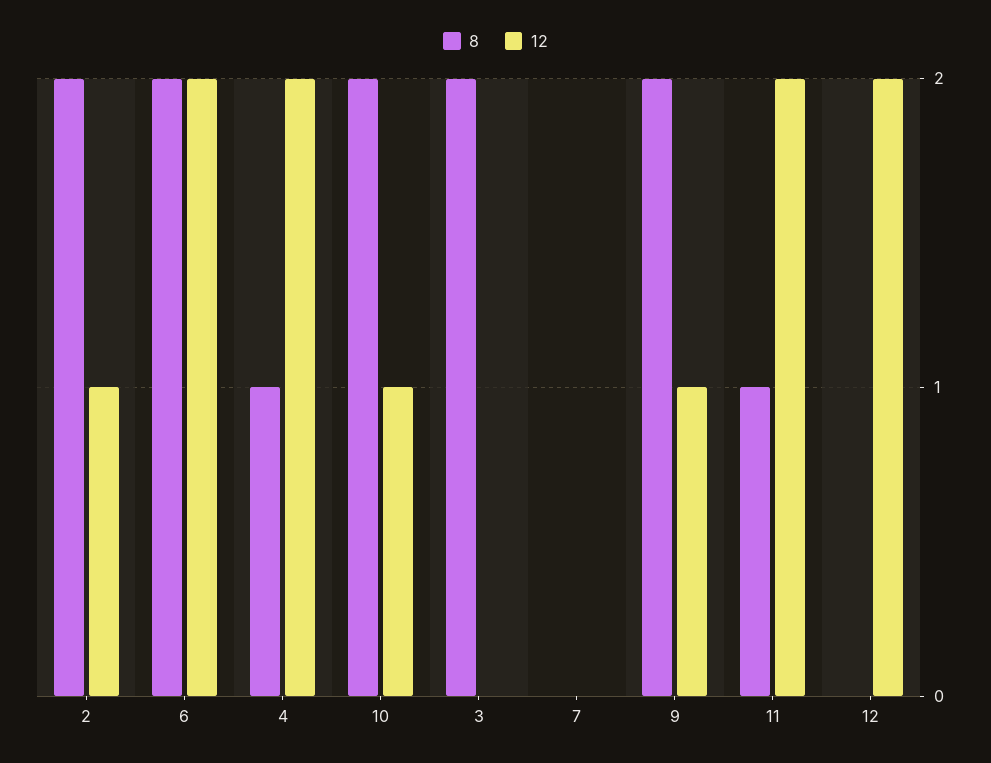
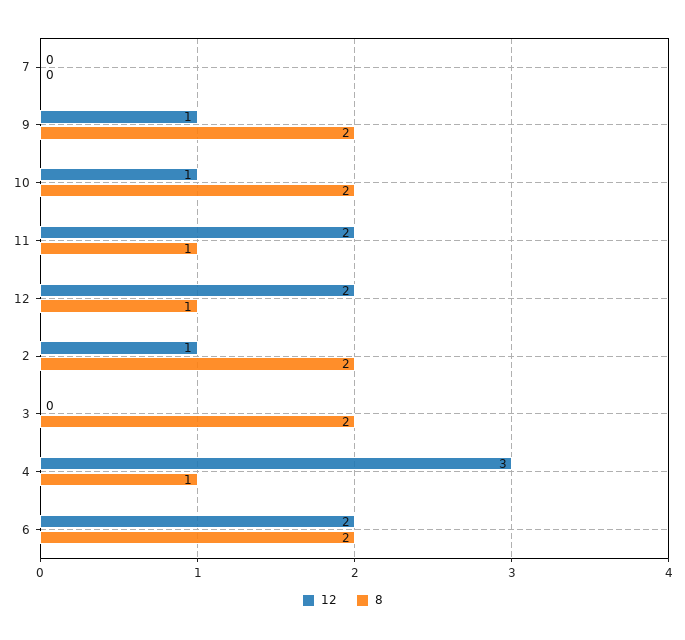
  {
    "8": {
      "2": 2,
      "6": 2,
      "4": 1,
      "10": 2,
      "3": 2,
      "7": 0,
      "9": 2,
      "11": 1,
-     "12": 0
+     "12": 1
    },
    "12": {
      "2": 1,
      "6": 2,
-     "4": 2,
+     "4": 3,
      "10": 1,
      "3": 0,
      "7": 0,
      "9": 1,
      "11": 2,
      "12": 2
    }
  }

